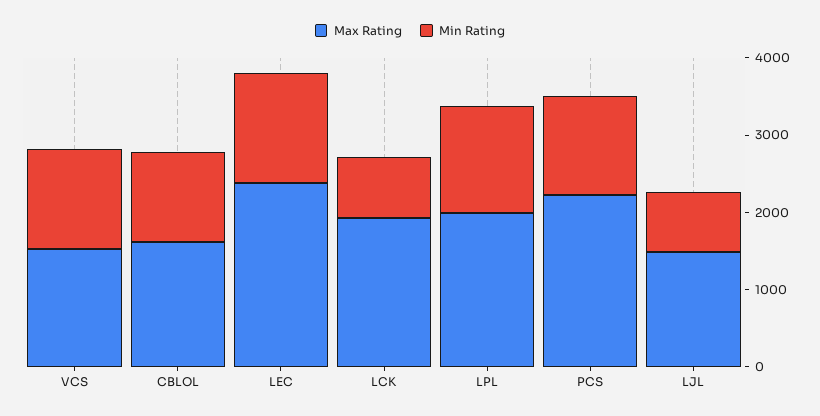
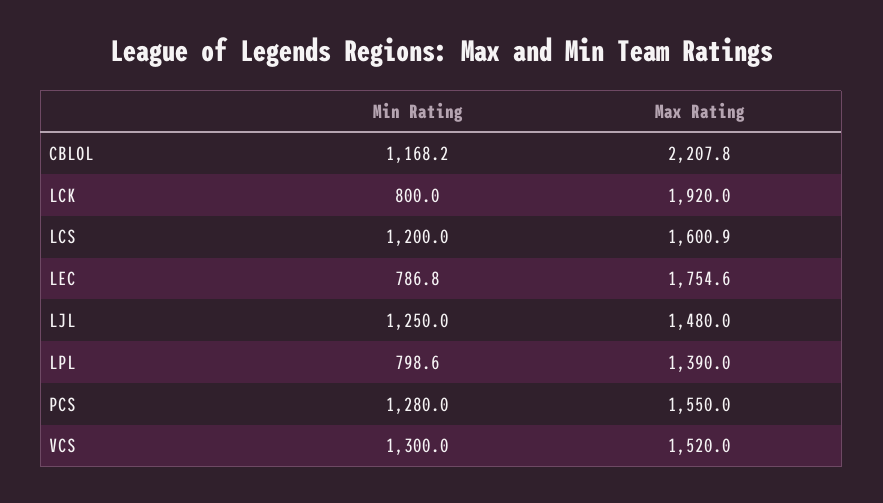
  {
    "Max Rating": {
      "VCS": 1520,
-     "CBLOL": 1600,
+     "CBLOL": 2207.8,
-     "LEC": 2400,
+     "LEC": 1754.6,
      "LCK": 1920,
-     "LPL": 2000,
+     "LPL": 1390,
-     "PCS": 2200,
+     "PCS": 1550,
-     "LJL": 1480
+     "LJL": 1480,
+     "LCS": 1600.9
    },
    "Min Rating": {
      "VCS": 1300,
      "CBLOL": 1168.2,
-     "LEC": 1400,
+     "LEC": 786.8,
      "LCK": 800,
-     "LPL": 1400,
+     "LPL": 798.6,
      "PCS": 1280,
-     "LJL": 800
+     "LJL": 1250,
+     "LCS": 1200
    }
  }

